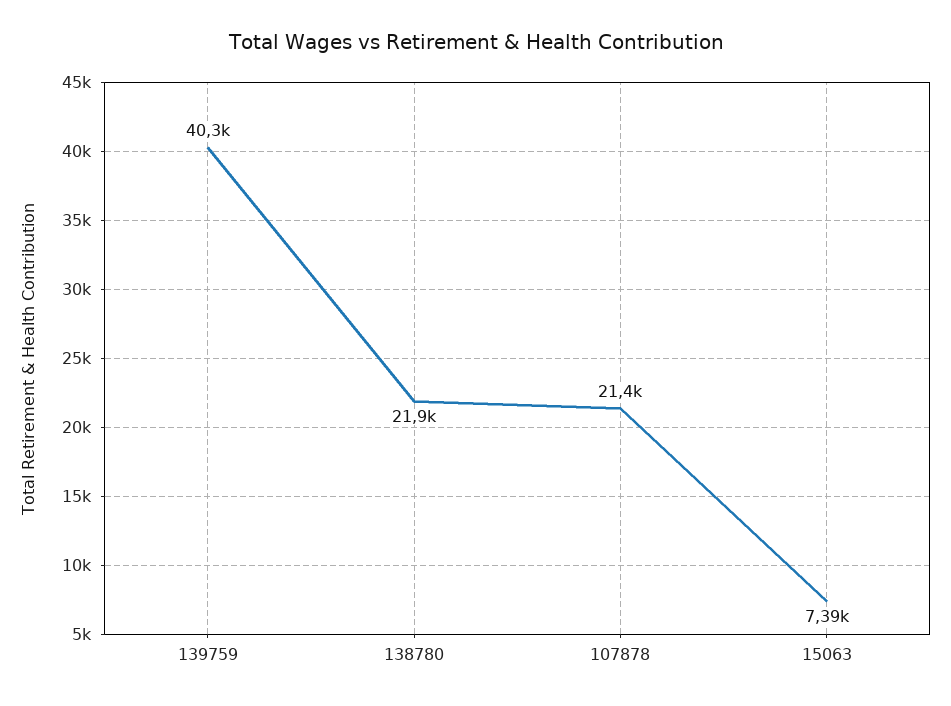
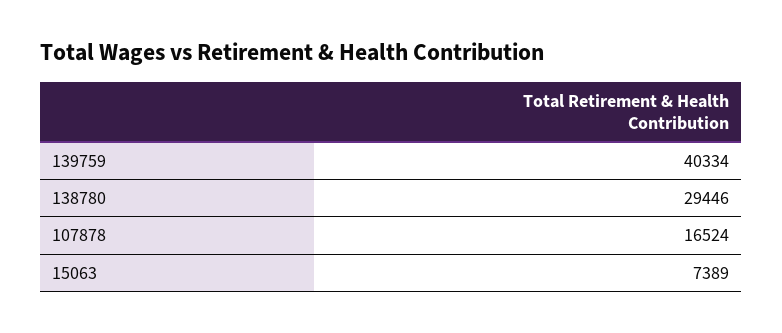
  {
    "139759": 40334,
-   "138780": 21900,
+   "138780": 29446,
-   "107878": 21400,
+   "107878": 16524,
    "15063": 7389
  }

